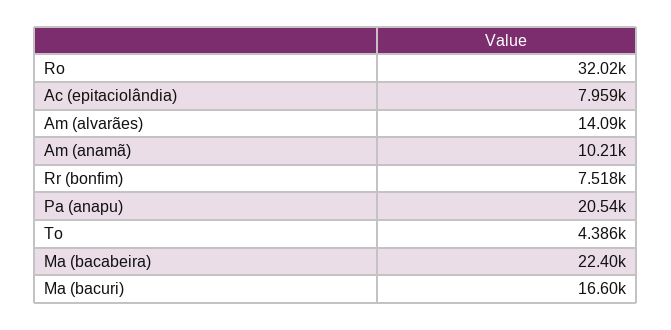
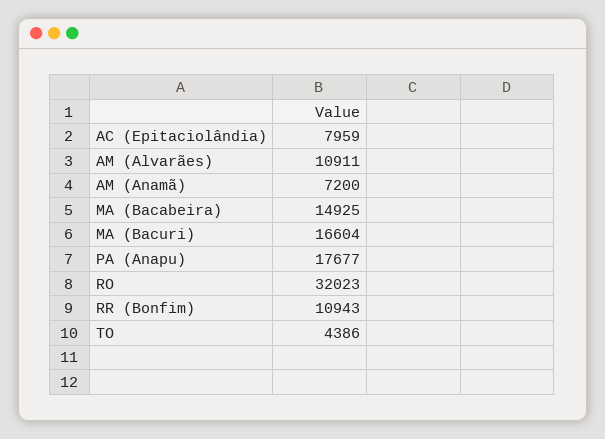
  {
    "Ro": 32023,
    "Ac (epitaciolândia)": 7959,
-   "Am (alvarães)": 14090,
+   "Am (alvarães)": 10911,
-   "Am (anamã)": 10210,
+   "Am (anamã)": 7200,
-   "Rr (bonfim)": 7518,
+   "Rr (bonfim)": 10943,
-   "Pa (anapu)": 20540,
+   "Pa (anapu)": 17677,
    "To": 4386,
-   "Ma (bacabeira)": 22400,
+   "Ma (bacabeira)": 14925,
    "Ma (bacuri)": 16604
  }

